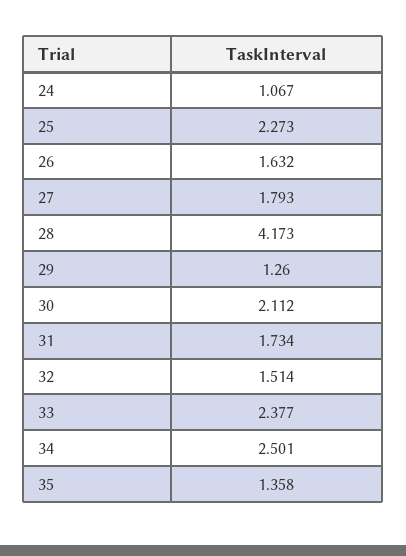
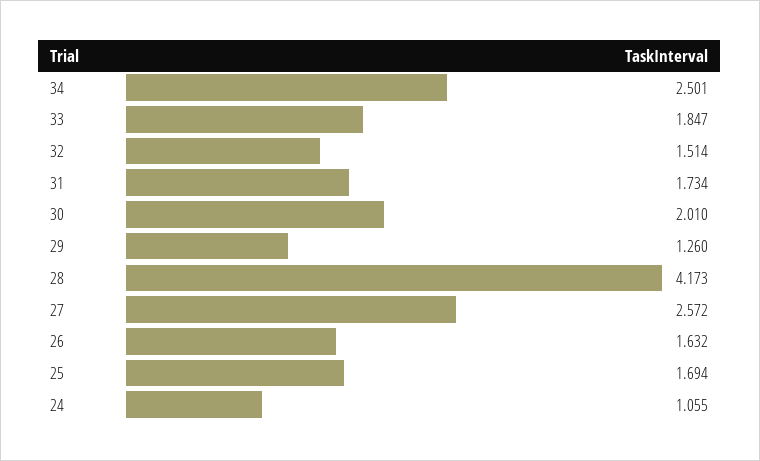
  {
-   "24": 1.067,
+   "24": 1.055,
-   "25": 2.273,
+   "25": 1.694,
    "26": 1.632,
-   "27": 1.793,
+   "27": 2.572,
    "28": 4.173,
    "29": 1.26,
-   "30": 2.112,
+   "30": 2.01,
    "31": 1.734,
    "32": 1.514,
-   "33": 2.377,
+   "33": 1.847,
-   "34": 2.501,
+   "34": 2.501
-   "35": 1.358
  }

